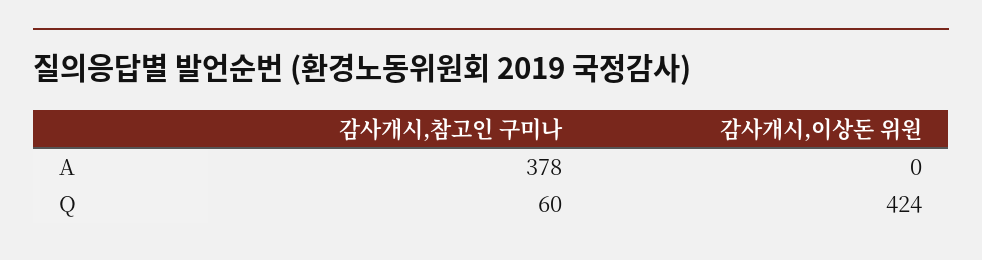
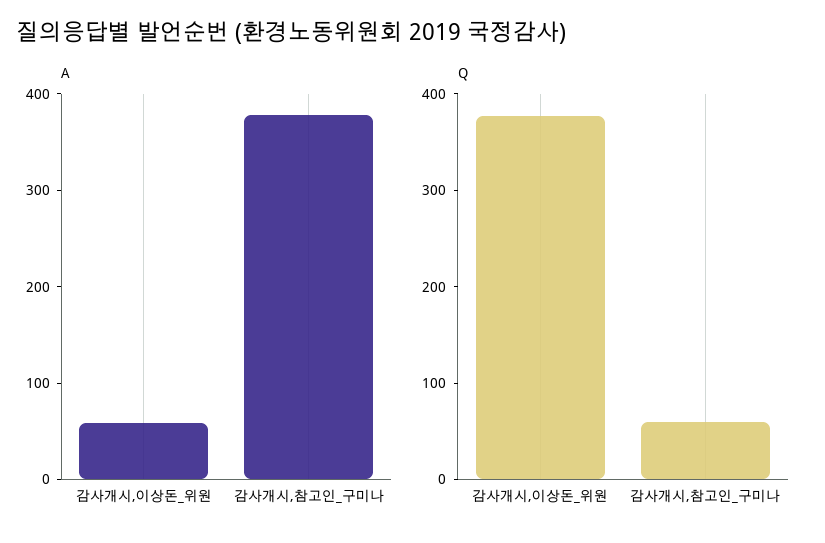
  {
    "A": {
      "감사개시,참고인 구미나": 378,
-     "감사개시,이상돈 위원": 0
+     "감사개시,이상돈 위원": 60
    },
    "Q": {
      "감사개시,참고인 구미나": 60,
-     "감사개시,이상돈 위원": 424
+     "감사개시,이상돈 위원": 380
    }
  }

